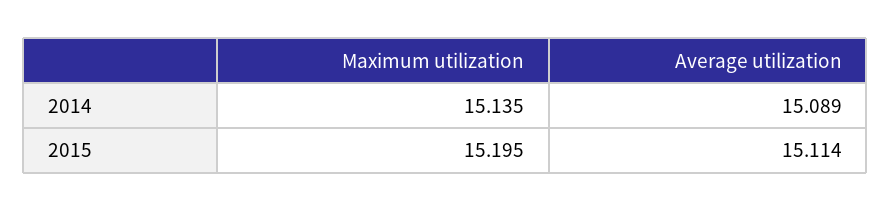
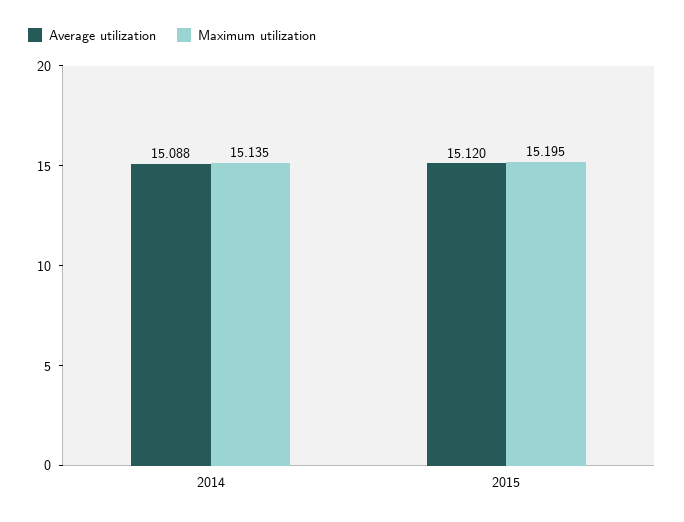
  {
    "Maximum utilization": {
      "2014": 15.135,
      "2015": 15.195
    },
    "Average utilization": {
-     "2014": 15.089,
+     "2014": 15.088,
-     "2015": 15.114
+     "2015": 15.12
    }
  }

